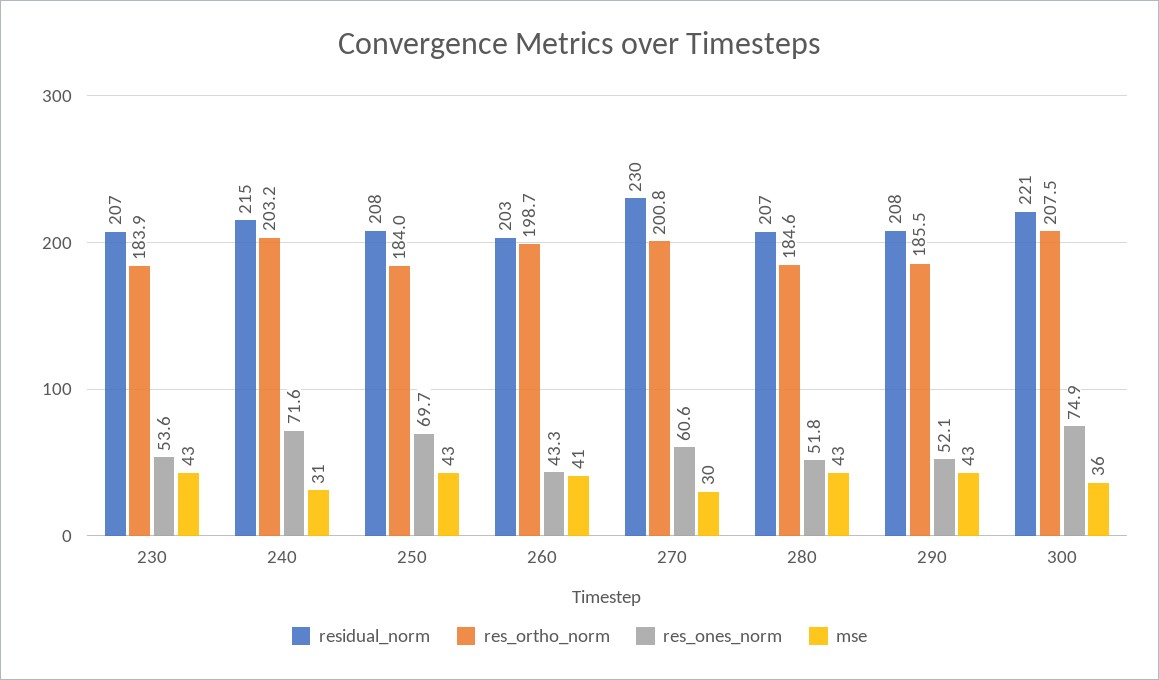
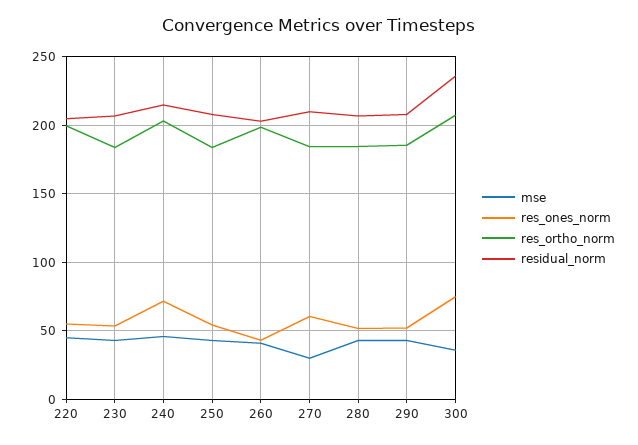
  {
    "residual_norm": {
      "230": 207,
      "240": 215,
      "250": 208,
      "260": 203,
-     "270": 230,
+     "270": 210,
      "280": 207,
      "290": 208,
-     "300": 221
+     "300": 235,
+     "220": 205
    },
    "res_ortho_norm": {
      "230": 183.9,
      "240": 203.2,
      "250": 184,
      "260": 198.7,
-     "270": 200.8,
+     "270": 185,
      "280": 184.6,
      "290": 185.5,
-     "300": 207.5
+     "300": 207.5,
+     "220": 200
    },
    "res_ones_norm": {
      "230": 53.6,
      "240": 71.6,
-     "250": 69.7,
+     "250": 55,
      "260": 43.3,
      "270": 60.6,
      "280": 51.8,
      "290": 52.1,
-     "300": 74.9
+     "300": 74.9,
+     "220": 55
    },
    "mse": {
      "230": 43,
-     "240": 31,
+     "240": 45,
      "250": 43,
      "260": 41,
      "270": 30,
      "280": 43,
      "290": 43,
-     "300": 36
+     "300": 36,
+     "220": 45
    }
  }

